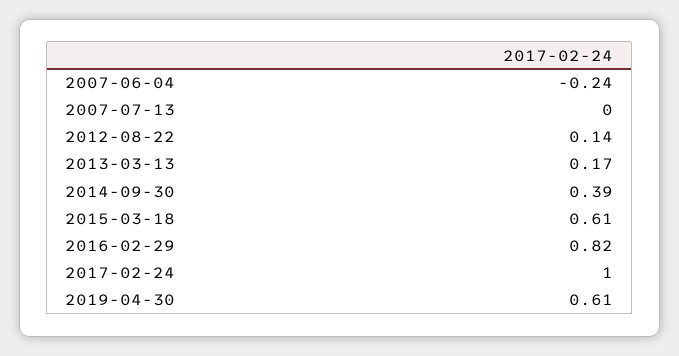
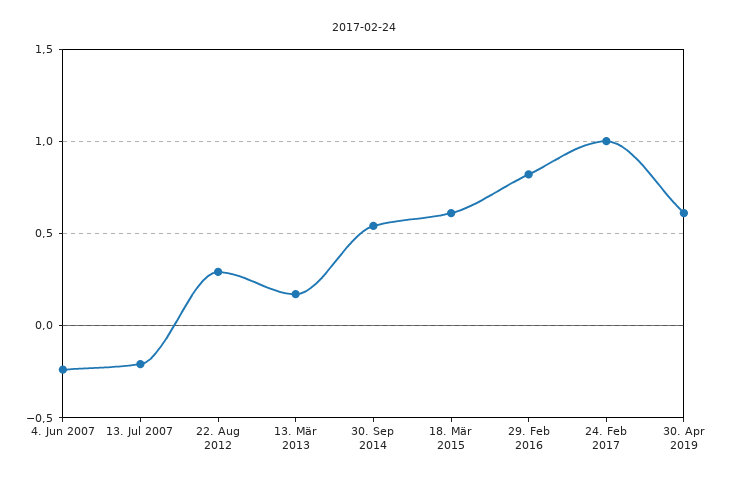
  {
    "2007-06-04": -0.24,
-   "2007-07-13": 0,
+   "2007-07-13": -0.2,
-   "2012-08-22": 0.14,
+   "2012-08-22": 0.3,
    "2013-03-13": 0.17,
-   "2014-09-30": 0.39,
+   "2014-09-30": 0.55,
    "2015-03-18": 0.61,
    "2016-02-29": 0.82,
    "2017-02-24": 1,
    "2019-04-30": 0.61
  }

